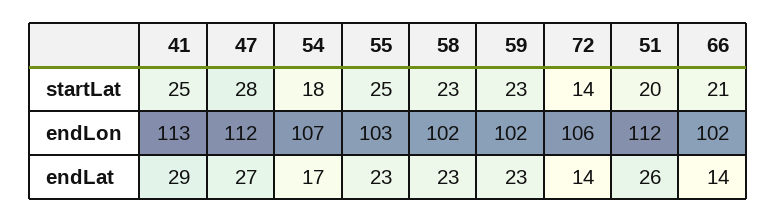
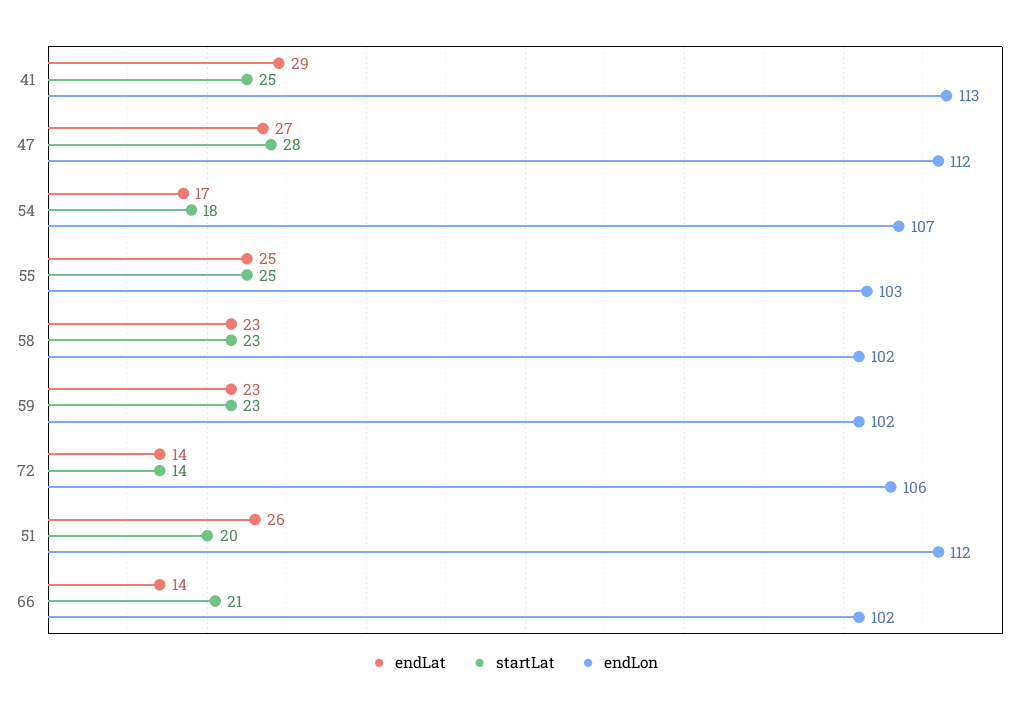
  {
    "startLat": {
      "41": 25,
      "47": 28,
      "54": 18,
      "55": 25,
      "58": 23,
      "59": 23,
      "72": 14,
      "51": 20,
      "66": 21
    },
    "endLon": {
      "41": 113,
      "47": 112,
      "54": 107,
      "55": 103,
      "58": 102,
      "59": 102,
      "72": 106,
      "51": 112,
      "66": 102
    },
    "endLat": {
      "41": 29,
      "47": 27,
      "54": 17,
-     "55": 23,
+     "55": 25,
      "58": 23,
      "59": 23,
      "72": 14,
      "51": 26,
      "66": 14
    }
  }

